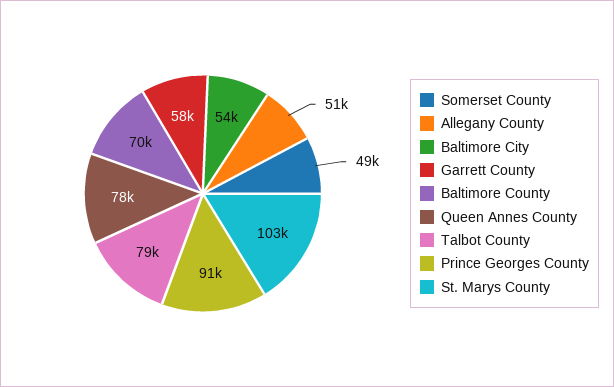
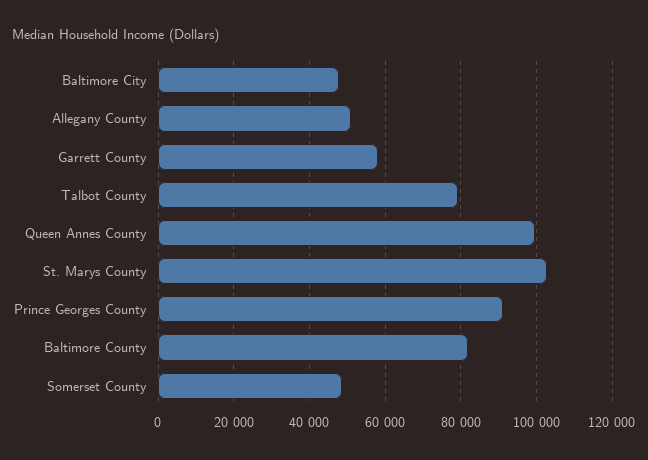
  {
    "Somerset County": 49000,
    "Allegany County": 51000,
-   "Baltimore City": 54000,
+   "Baltimore City": 48000,
    "Garrett County": 58000,
-   "Baltimore County": 70000,
+   "Baltimore County": 82000,
-   "Queen Annes County": 78000,
+   "Queen Annes County": 100000,
    "Talbot County": 79000,
    "Prince Georges County": 91000,
    "St. Marys County": 103000
  }

